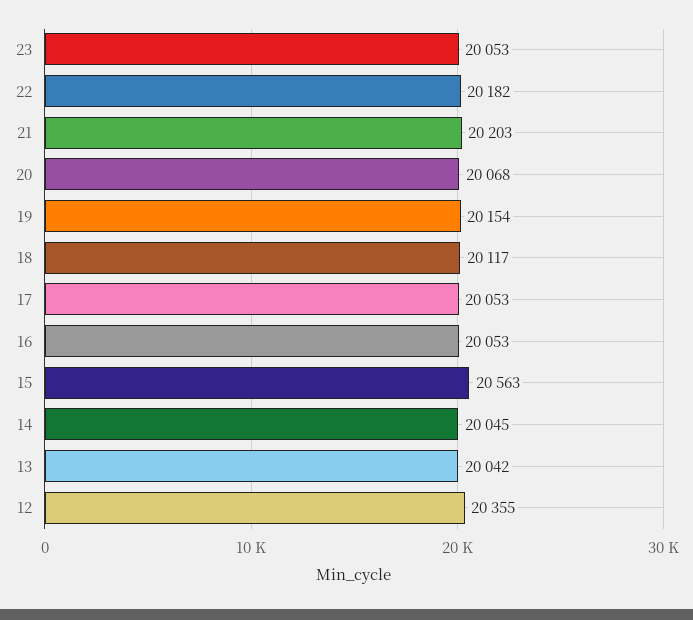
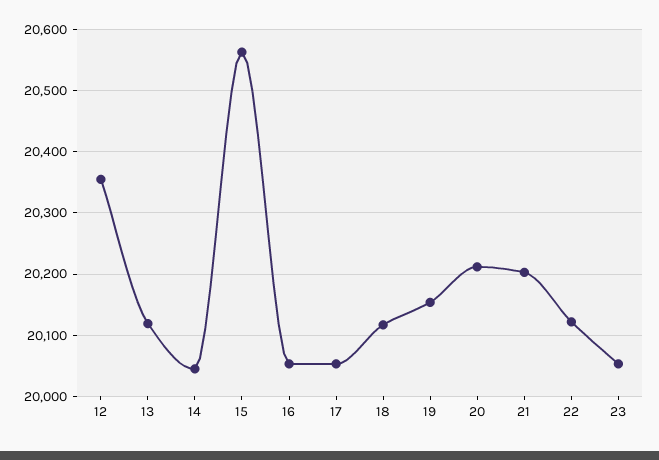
  {
    "23": 20053,
-   "22": 20182,
+   "22": 20120,
    "21": 20203,
-   "20": 20068,
+   "20": 20210,
    "19": 20154,
    "18": 20117,
    "17": 20053,
    "16": 20053,
    "15": 20563,
    "14": 20045,
-   "13": 20042,
+   "13": 20120,
    "12": 20355
  }

